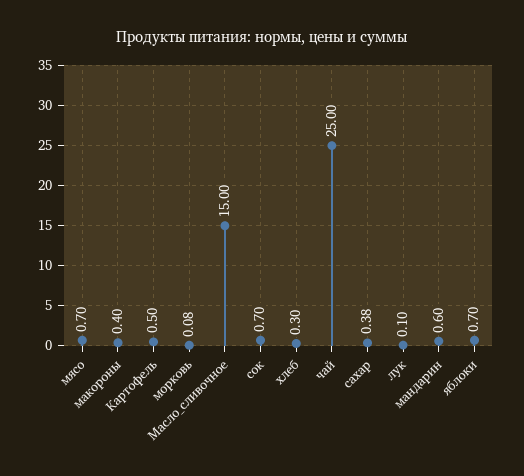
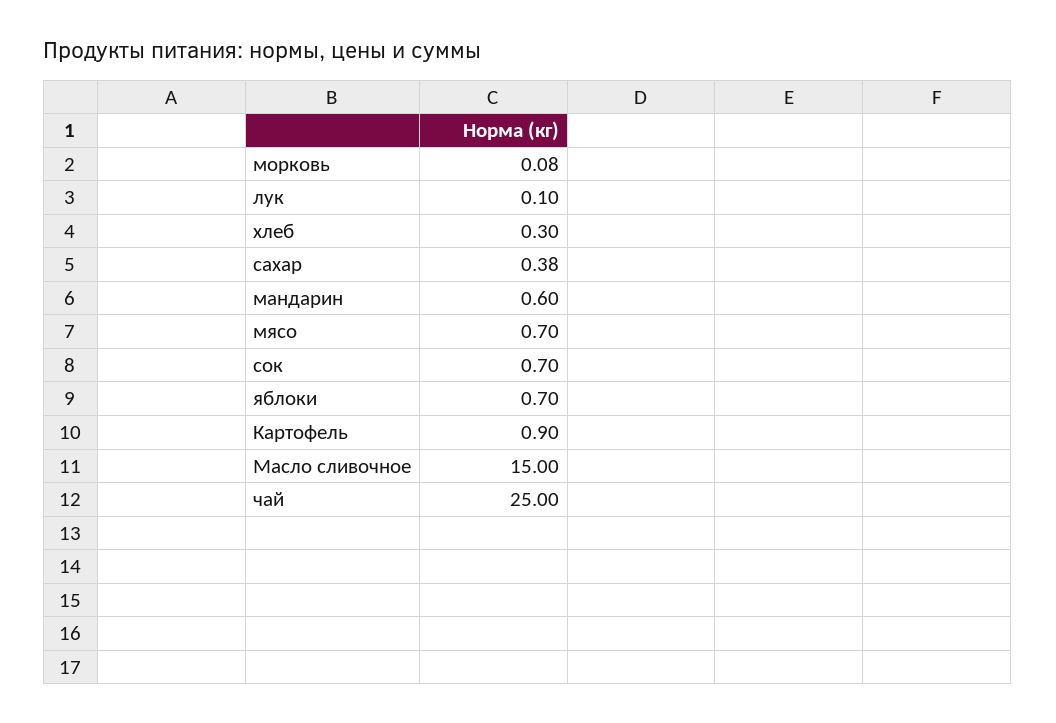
  {
    "мясо": 0.7,
-   "макороны": 0.4,
-   "Картофель": 0.5,
+   "Картофель": 0.9,
    "морковь": 0.08,
    "Масло_сливочное": 15,
    "сок": 0.7,
    "хлеб": 0.3,
    "чай": 25,
    "сахар": 0.38,
    "лук": 0.1,
    "мандарин": 0.6,
    "яблоки": 0.7
  }

